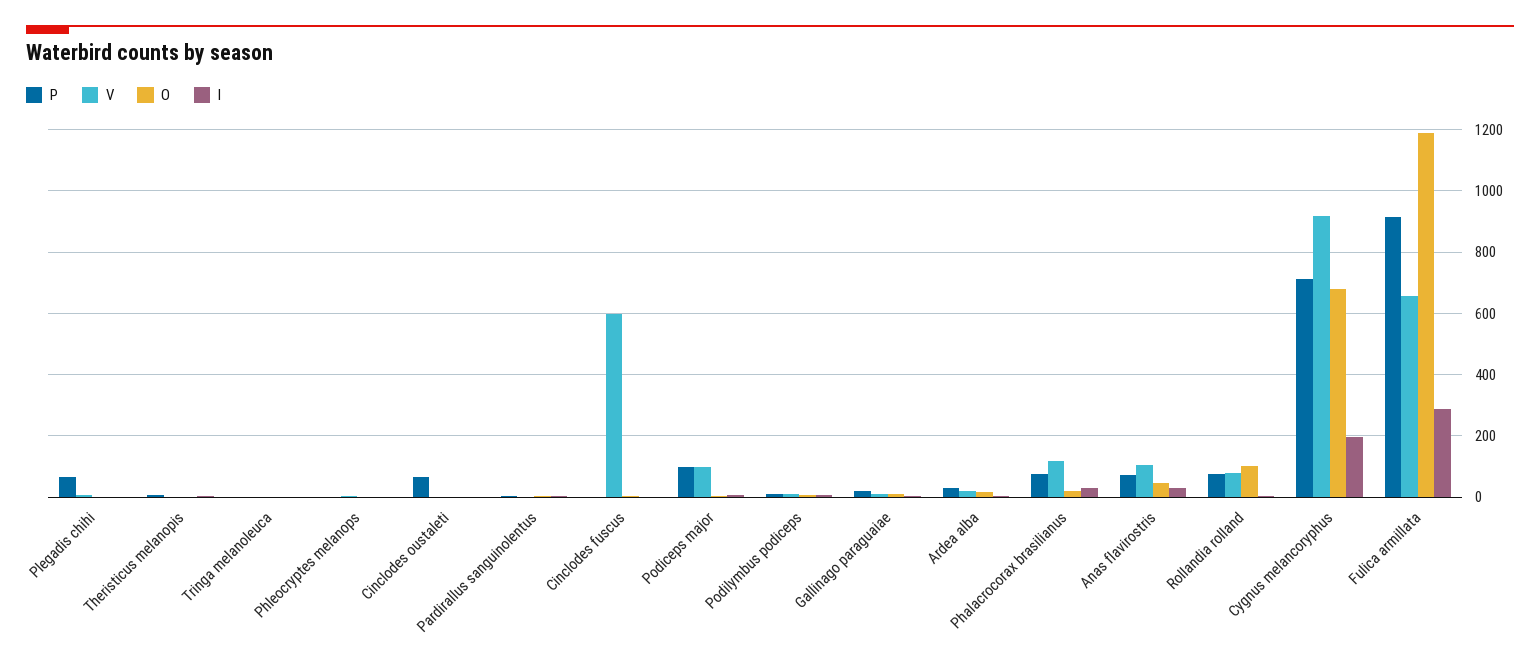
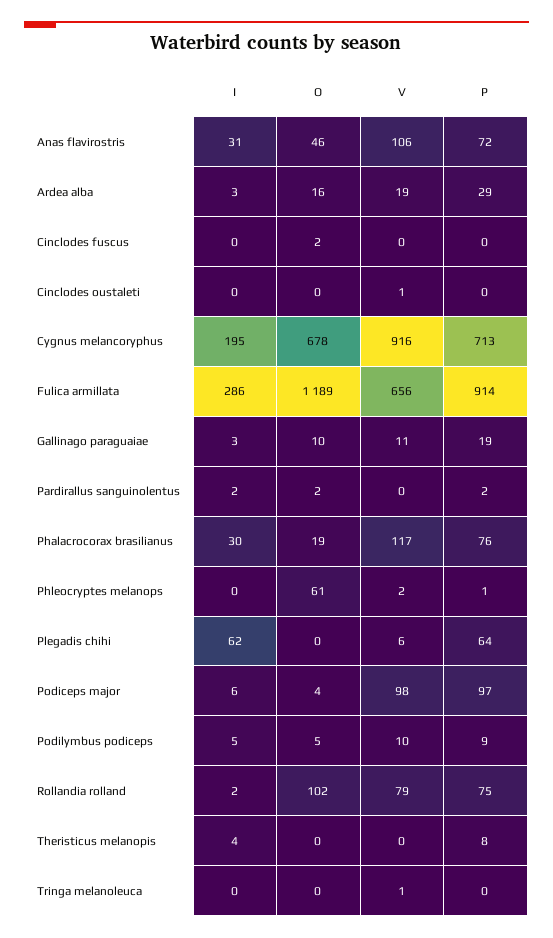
  {
    "P": {
      "Plegadis chihi": 64,
      "Theristicus melanopis": 8,
      "Tringa melanoleuca": 0,
      "Phleocryptes melanops": 1,
-     "Cinclodes oustaleti": 60,
+     "Cinclodes oustaleti": 0,
      "Pardirallus sanguinolentus": 2,
      "Cinclodes fuscus": 0,
      "Podiceps major": 97,
      "Podilymbus podiceps": 9,
      "Gallinago paraguaiae": 19,
      "Ardea alba": 29,
      "Phalacrocorax brasilianus": 76,
      "Anas flavirostris": 72,
      "Rollandia rolland": 75,
      "Cygnus melancoryphus": 713,
      "Fulica armillata": 914
    },
    "V": {
      "Plegadis chihi": 6,
      "Theristicus melanopis": 0,
      "Tringa melanoleuca": 1,
      "Phleocryptes melanops": 2,
      "Cinclodes oustaleti": 1,
      "Pardirallus sanguinolentus": 0,
-     "Cinclodes fuscus": 600,
+     "Cinclodes fuscus": 0,
      "Podiceps major": 98,
      "Podilymbus podiceps": 10,
      "Gallinago paraguaiae": 11,
      "Ardea alba": 19,
      "Phalacrocorax brasilianus": 117,
      "Anas flavirostris": 106,
      "Rollandia rolland": 79,
      "Cygnus melancoryphus": 916,
      "Fulica armillata": 656
    },
    "O": {
      "Plegadis chihi": 0,
      "Theristicus melanopis": 0,
      "Tringa melanoleuca": 0,
-     "Phleocryptes melanops": 0,
+     "Phleocryptes melanops": 61,
      "Cinclodes oustaleti": 0,
      "Pardirallus sanguinolentus": 2,
      "Cinclodes fuscus": 2,
      "Podiceps major": 4,
      "Podilymbus podiceps": 5,
      "Gallinago paraguaiae": 10,
      "Ardea alba": 16,
      "Phalacrocorax brasilianus": 19,
      "Anas flavirostris": 46,
      "Rollandia rolland": 102,
      "Cygnus melancoryphus": 678,
      "Fulica armillata": 1189
    },
    "I": {
-     "Plegadis chihi": 0,
+     "Plegadis chihi": 62,
      "Theristicus melanopis": 4,
      "Tringa melanoleuca": 0,
      "Phleocryptes melanops": 0,
      "Cinclodes oustaleti": 0,
      "Pardirallus sanguinolentus": 2,
      "Cinclodes fuscus": 0,
      "Podiceps major": 6,
      "Podilymbus podiceps": 5,
      "Gallinago paraguaiae": 3,
      "Ardea alba": 3,
      "Phalacrocorax brasilianus": 30,
      "Anas flavirostris": 31,
      "Rollandia rolland": 2,
      "Cygnus melancoryphus": 195,
      "Fulica armillata": 286
    }
  }

